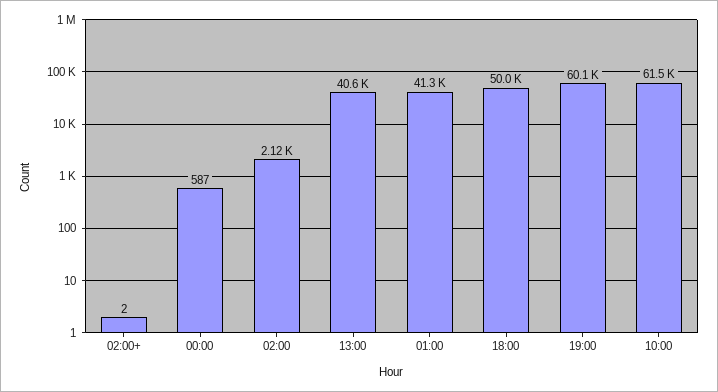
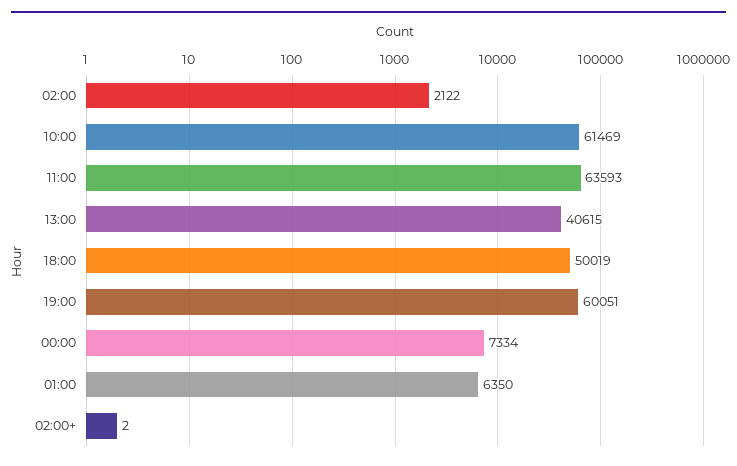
  {
    "02:00+": 2,
-   "00:00": 587,
+   "00:00": 7334,
    "02:00": 2122,
    "13:00": 40615,
-   "01:00": 41300,
+   "01:00": 6350,
    "18:00": 50019,
    "19:00": 60051,
-   "10:00": 61469
+   "10:00": 61469,
+   "11:00": 63593
  }

